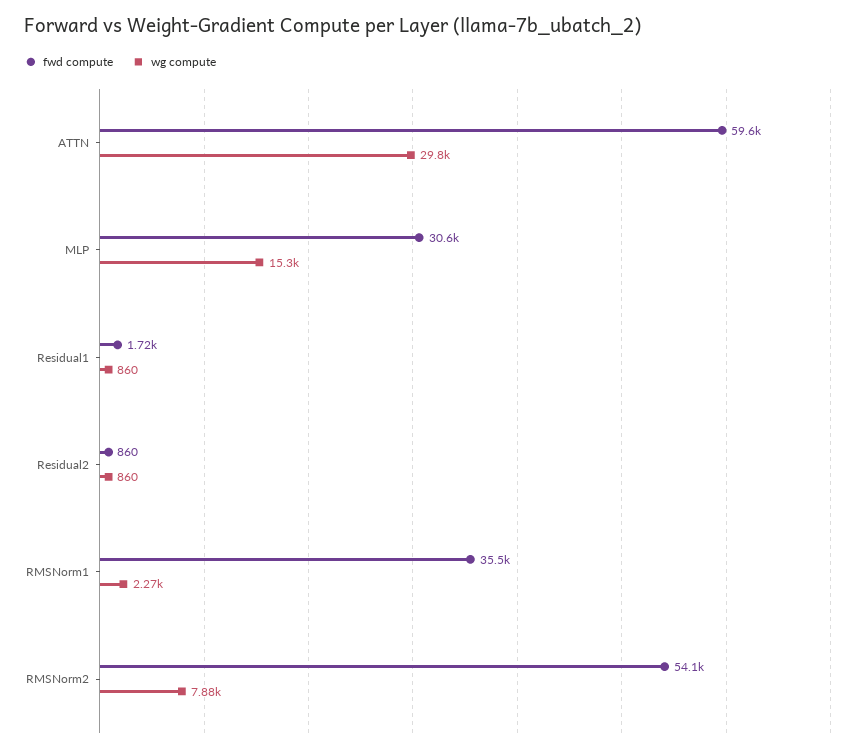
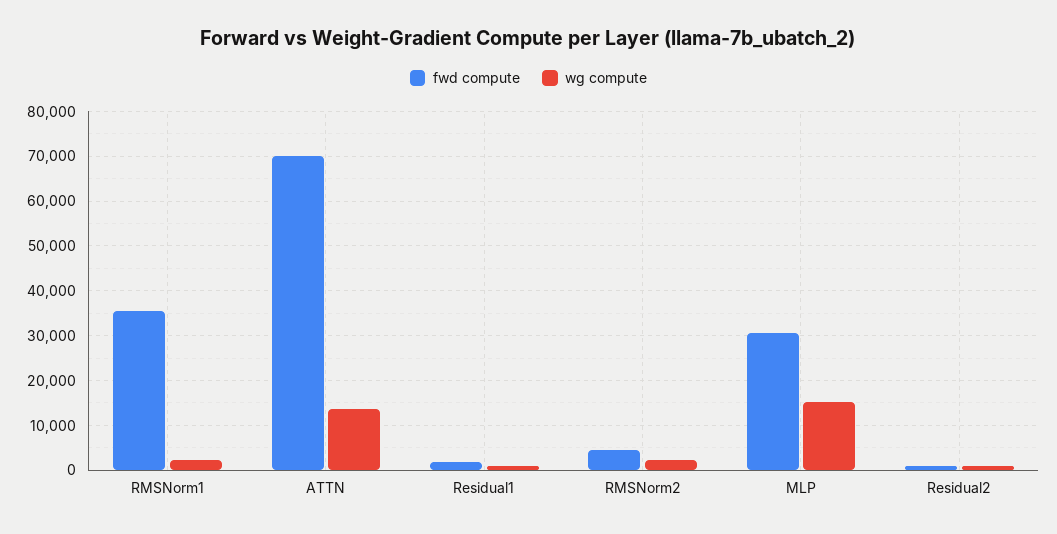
  {
    "fwd compute": {
-     "ATTN": 59600,
+     "ATTN": 70000,
      "MLP": 30600,
      "Residual1": 1720,
      "Residual2": 860,
      "RMSNorm1": 35500,
-     "RMSNorm2": 54100
+     "RMSNorm2": 4000
    },
    "wg compute": {
-     "ATTN": 29800,
+     "ATTN": 14000,
      "MLP": 15300,
      "Residual1": 860,
      "Residual2": 860,
      "RMSNorm1": 2270,
-     "RMSNorm2": 7880
+     "RMSNorm2": 2000
    }
  }

